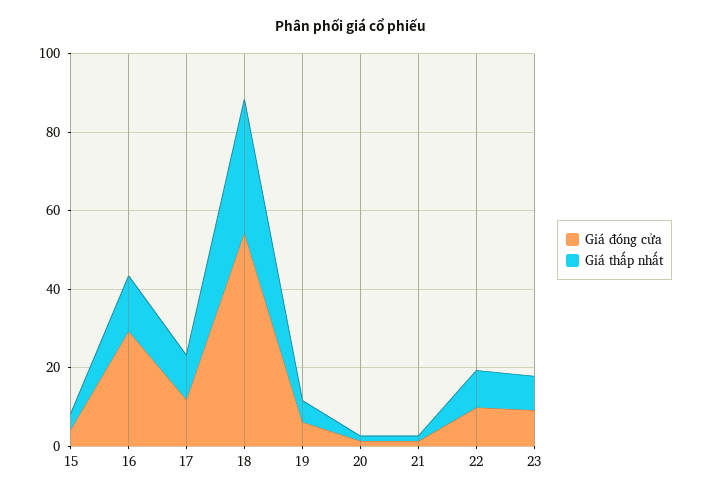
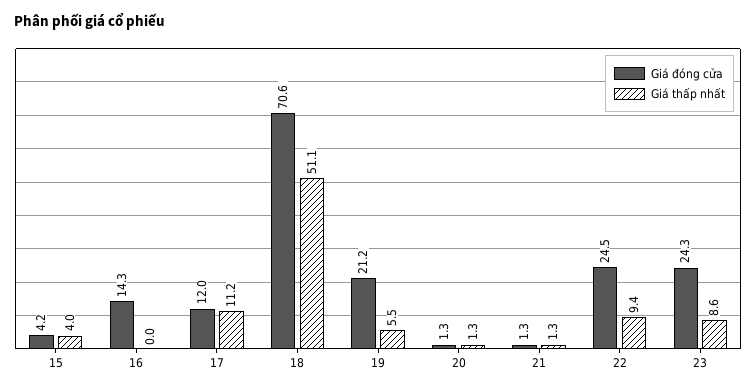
  {
    "Giá đóng cửa": {
      "15": 4.2,
-     "16": 30,
+     "16": 14.3,
      "17": 12,
-     "18": 55,
+     "18": 70.6,
-     "19": 5,
+     "19": 21.2,
      "20": 1.3,
      "21": 1.3,
-     "22": 10,
+     "22": 24.5,
-     "23": 10
+     "23": 24.3
    },
    "Giá thấp nhất": {
      "15": 4,
-     "16": 15,
+     "16": 0,
      "17": 11.2,
-     "18": 35,
+     "18": 51.1,
      "19": 5.5,
      "20": 1.3,
      "21": 1.3,
      "22": 9.4,
      "23": 8.6
    }
  }

